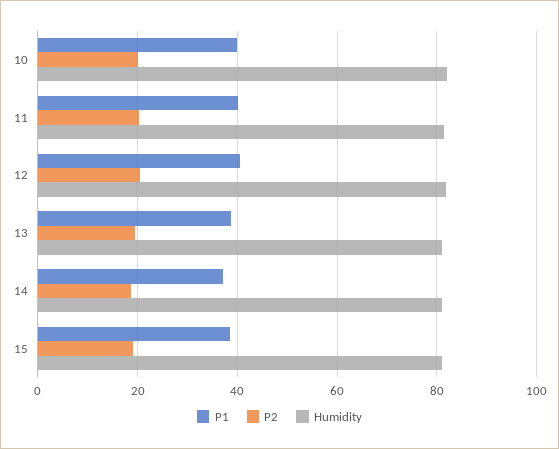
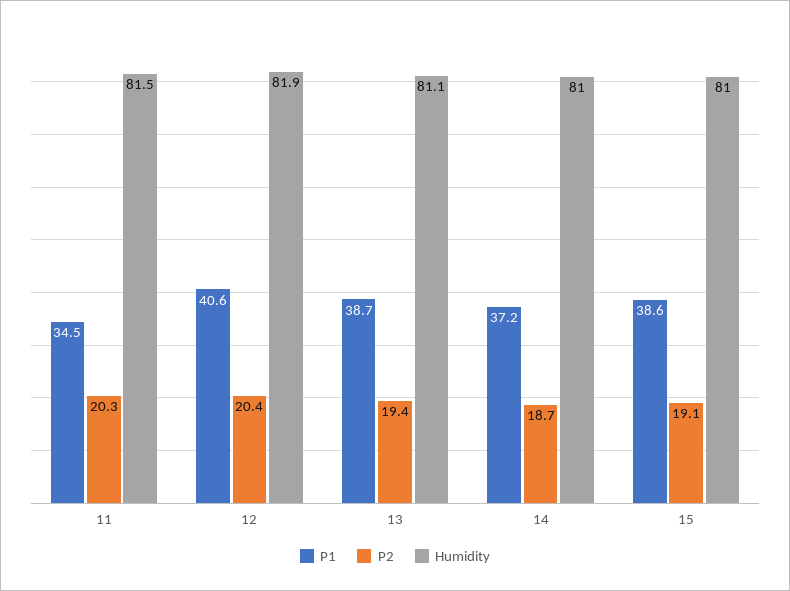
  {
    "P1": {
-     "10": 40,
-     "11": 40,
+     "11": 34.5,
      "12": 40.6,
      "13": 38.7,
      "14": 37.2,
      "15": 38.6
    },
    "P2": {
-     "10": 20,
      "11": 20.3,
      "12": 20.4,
      "13": 19.4,
      "14": 18.7,
      "15": 19.1
    },
    "Humidity": {
-     "10": 82,
      "11": 81.5,
      "12": 81.9,
      "13": 81.1,
      "14": 81,
      "15": 81
    }
  }

